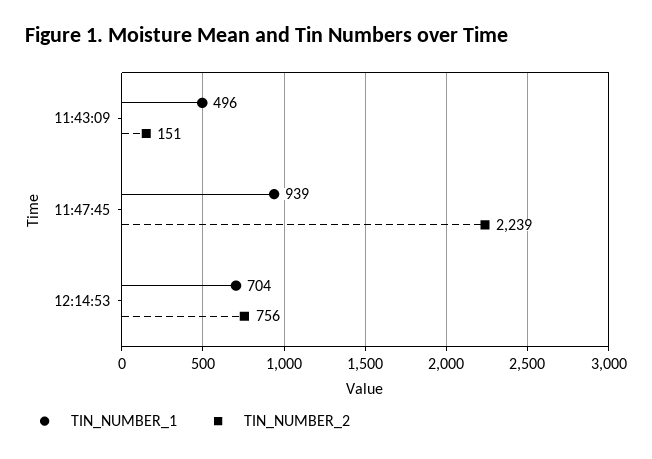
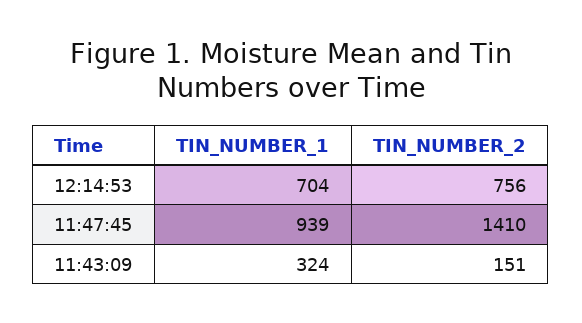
  {
    "TIN_NUMBER_1": {
-     "11:43:09": 496,
+     "11:43:09": 324,
      "11:47:45": 939,
      "12:14:53": 704
    },
    "TIN_NUMBER_2": {
      "11:43:09": 151,
-     "11:47:45": 2239,
+     "11:47:45": 1410,
      "12:14:53": 756
    }
  }

